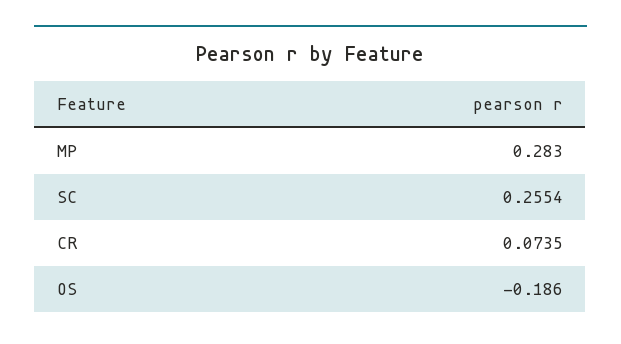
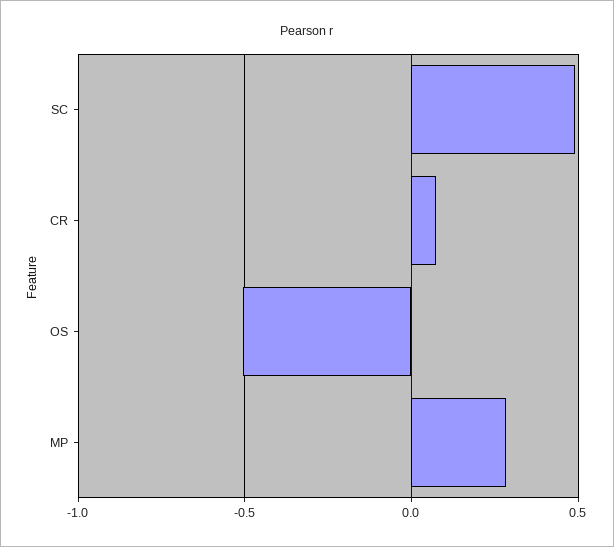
  {
    "MP": 0.283,
-   "SC": 0.2554,
+   "SC": 0.5,
    "CR": 0.0735,
-   "OS": -0.186
+   "OS": -0.5
  }

